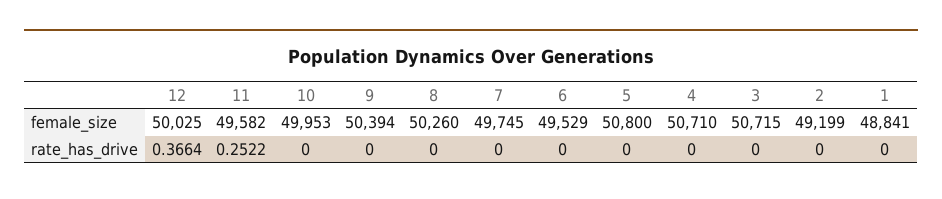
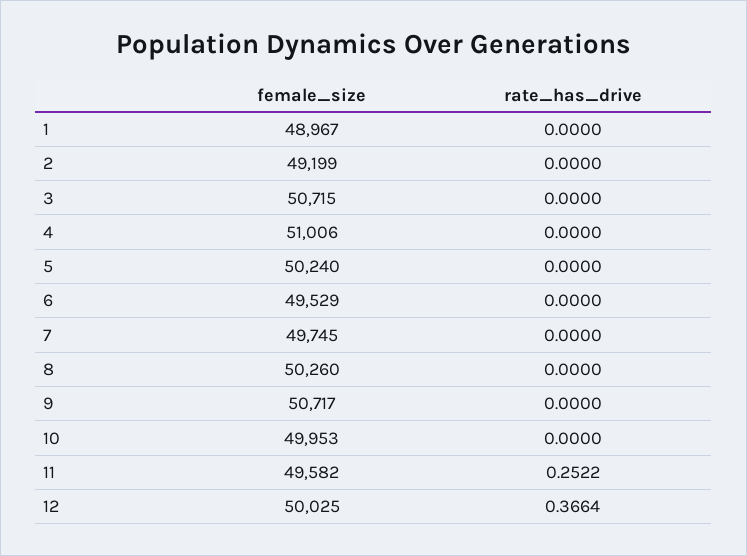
  {
    "12": {
      "female_size": 50025,
      "rate_has_drive": 0.3664
    },
    "11": {
      "female_size": 49582,
      "rate_has_drive": 0.2522
    },
    "10": {
      "female_size": 49953,
      "rate_has_drive": 0
    },
    "9": {
-     "female_size": 50394,
+     "female_size": 50717,
      "rate_has_drive": 0
    },
    "8": {
      "female_size": 50260,
      "rate_has_drive": 0
    },
    "7": {
      "female_size": 49745,
      "rate_has_drive": 0
    },
    "6": {
      "female_size": 49529,
      "rate_has_drive": 0
    },
    "5": {
-     "female_size": 50800,
+     "female_size": 50240,
      "rate_has_drive": 0
    },
    "4": {
-     "female_size": 50710,
+     "female_size": 51006,
      "rate_has_drive": 0
    },
    "3": {
      "female_size": 50715,
      "rate_has_drive": 0
    },
    "2": {
      "female_size": 49199,
      "rate_has_drive": 0
    },
    "1": {
-     "female_size": 48841,
+     "female_size": 48967,
      "rate_has_drive": 0
    }
  }

